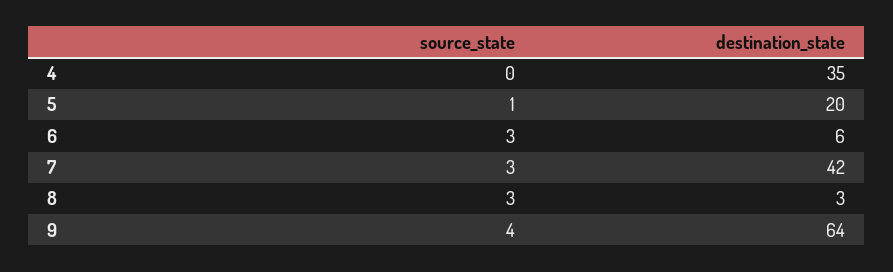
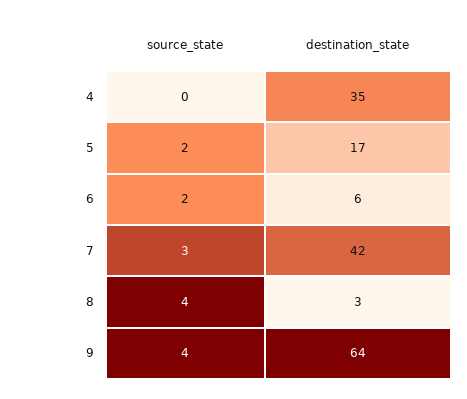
  {
    "source_state": {
      "4": 0,
-     "5": 1,
+     "5": 2,
-     "6": 3,
+     "6": 2,
      "7": 3,
-     "8": 3,
+     "8": 4,
      "9": 4
    },
    "destination_state": {
      "4": 35,
-     "5": 20,
+     "5": 17,
      "6": 6,
      "7": 42,
      "8": 3,
      "9": 64
    }
  }

